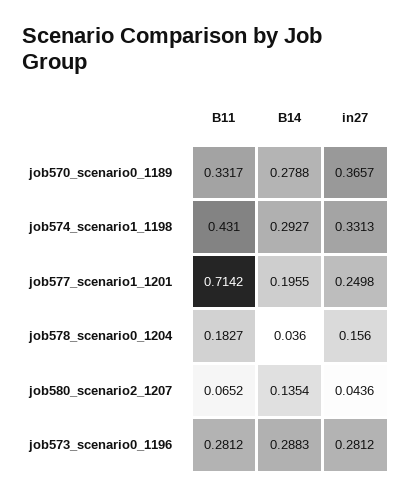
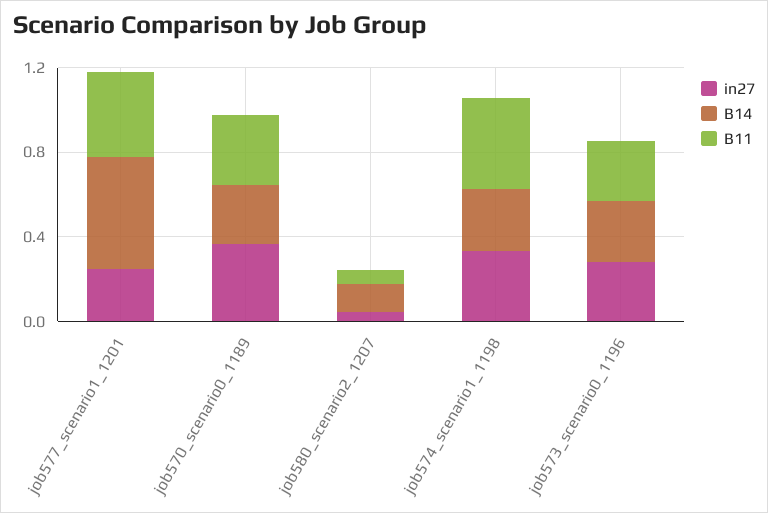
  {
    "B11": {
      "job570_scenario0_1189": 0.3317,
      "job574_scenario1_1198": 0.431,
-     "job577_scenario1_1201": 0.7142,
+     "job577_scenario1_1201": 0.4,
-     "job578_scenario0_1204": 0.1827,
      "job580_scenario2_1207": 0.0652,
      "job573_scenario0_1196": 0.2812
    },
    "B14": {
      "job570_scenario0_1189": 0.2788,
      "job574_scenario1_1198": 0.2927,
-     "job577_scenario1_1201": 0.1955,
+     "job577_scenario1_1201": 0.5,
-     "job578_scenario0_1204": 0.036,
      "job580_scenario2_1207": 0.1354,
      "job573_scenario0_1196": 0.2883
    },
    "in27": {
      "job570_scenario0_1189": 0.3657,
      "job574_scenario1_1198": 0.3313,
      "job577_scenario1_1201": 0.2498,
-     "job578_scenario0_1204": 0.156,
      "job580_scenario2_1207": 0.0436,
      "job573_scenario0_1196": 0.2812
    }
  }

